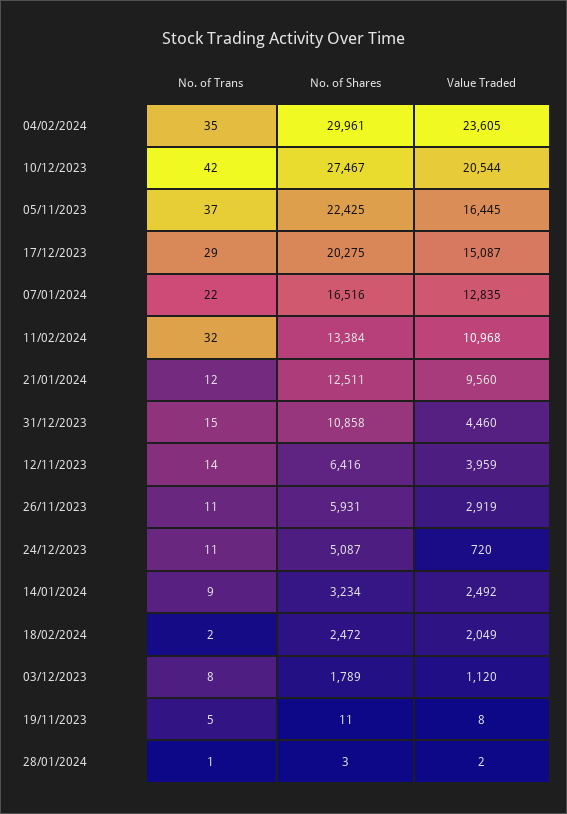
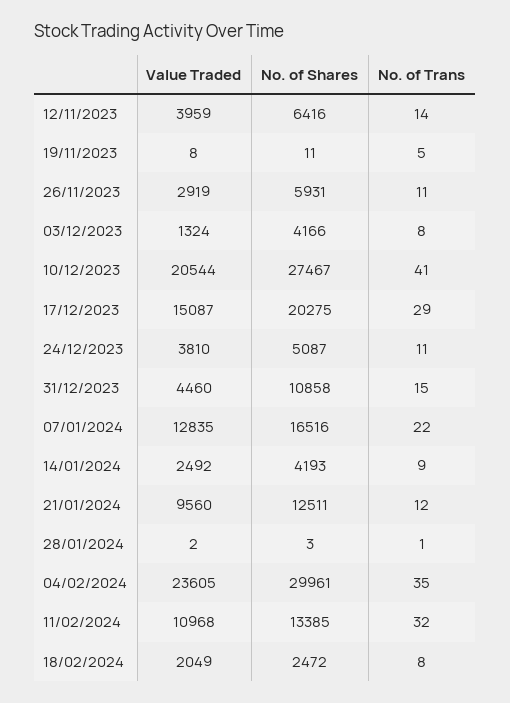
  {
    "No. of Trans": {
      "04/02/2024": 35,
-     "10/12/2023": 42,
+     "10/12/2023": 41,
-     "05/11/2023": 37,
      "17/12/2023": 29,
      "07/01/2024": 22,
      "11/02/2024": 32,
      "21/01/2024": 12,
      "31/12/2023": 15,
      "12/11/2023": 14,
      "26/11/2023": 11,
      "24/12/2023": 11,
      "14/01/2024": 9,
-     "18/02/2024": 2,
+     "18/02/2024": 8,
      "03/12/2023": 8,
      "19/11/2023": 5,
      "28/01/2024": 1
    },
    "No. of Shares": {
      "04/02/2024": 29961,
      "10/12/2023": 27467,
-     "05/11/2023": 22425,
      "17/12/2023": 20275,
      "07/01/2024": 16516,
-     "11/02/2024": 13384,
+     "11/02/2024": 13385,
      "21/01/2024": 12511,
      "31/12/2023": 10858,
      "12/11/2023": 6416,
      "26/11/2023": 5931,
      "24/12/2023": 5087,
-     "14/01/2024": 3234,
+     "14/01/2024": 4193,
      "18/02/2024": 2472,
-     "03/12/2023": 1789,
+     "03/12/2023": 4166,
      "19/11/2023": 11,
      "28/01/2024": 3
    },
    "Value Traded": {
      "04/02/2024": 23605,
      "10/12/2023": 20544,
-     "05/11/2023": 16445,
      "17/12/2023": 15087,
      "07/01/2024": 12835,
      "11/02/2024": 10968,
      "21/01/2024": 9560,
      "31/12/2023": 4460,
      "12/11/2023": 3959,
      "26/11/2023": 2919,
-     "24/12/2023": 720,
+     "24/12/2023": 3810,
      "14/01/2024": 2492,
      "18/02/2024": 2049,
-     "03/12/2023": 1120,
+     "03/12/2023": 1324,
      "19/11/2023": 8,
      "28/01/2024": 2
    }
  }

